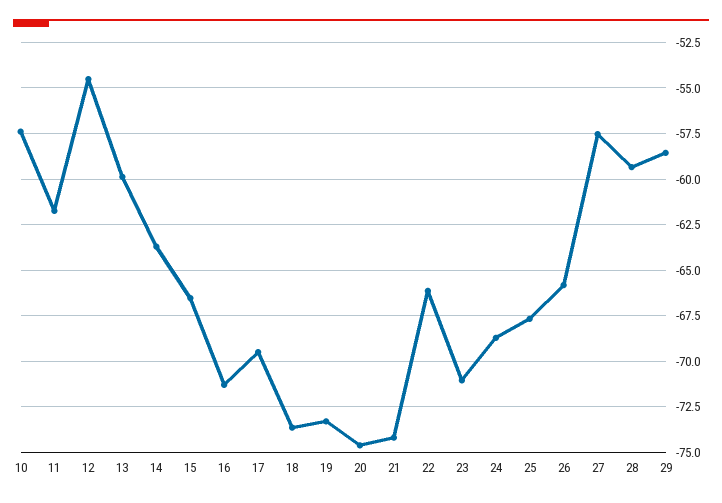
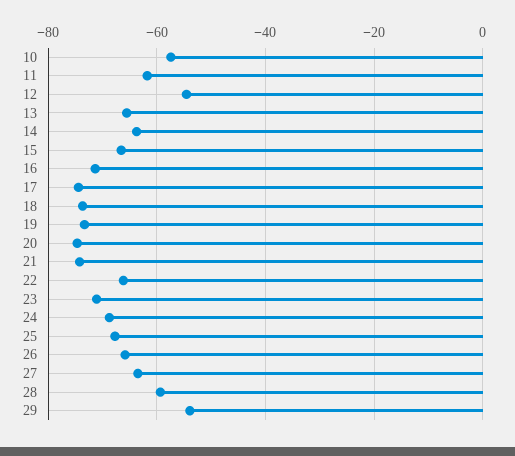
  {
    "10": -57.5,
    "11": -62,
    "12": -54.5,
-   "13": -60,
+   "13": -66,
    "14": -63.5,
    "15": -66.5,
    "16": -71.5,
-   "17": -69.5,
+   "17": -74,
    "18": -73.5,
    "19": -73.5,
    "20": -74.5,
    "21": -74,
    "22": -66,
    "23": -71,
    "24": -68.5,
    "25": -67.5,
    "26": -66,
-   "27": -57.5,
+   "27": -64,
    "28": -59.5,
-   "29": -58.5
+   "29": -54
  }

